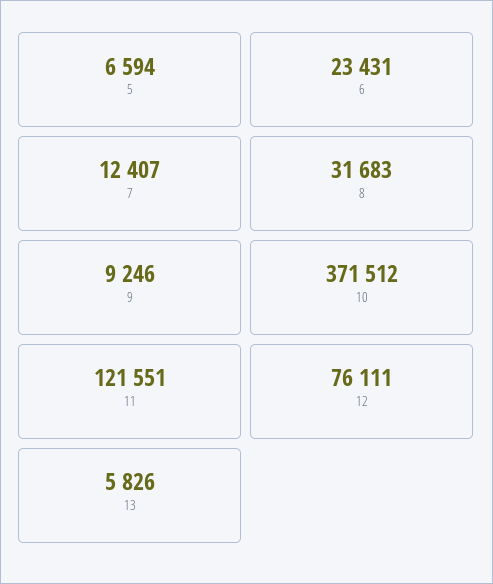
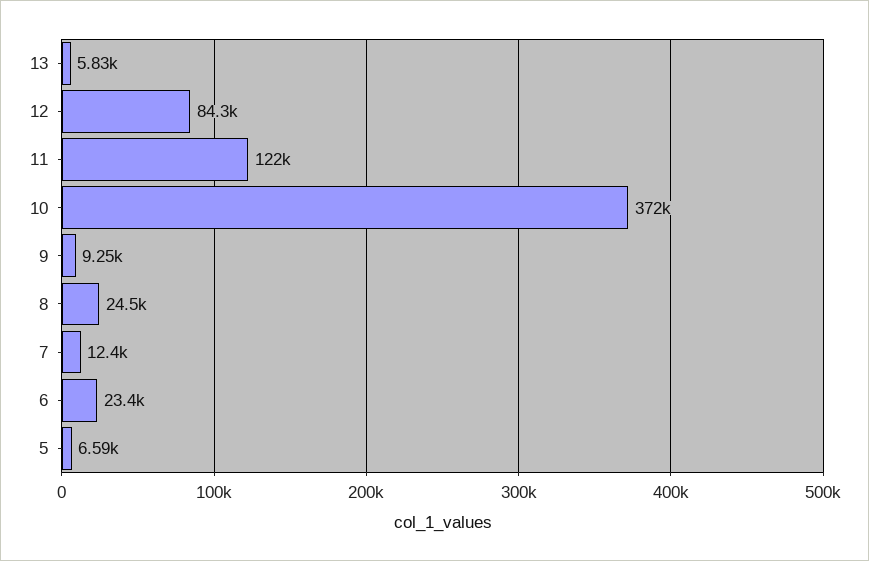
  {
    "5": 6594,
    "6": 23431,
    "7": 12407,
-   "8": 31683,
+   "8": 24500,
    "9": 9246,
    "10": 371512,
    "11": 121551,
-   "12": 76111,
+   "12": 84300,
    "13": 5826
  }

